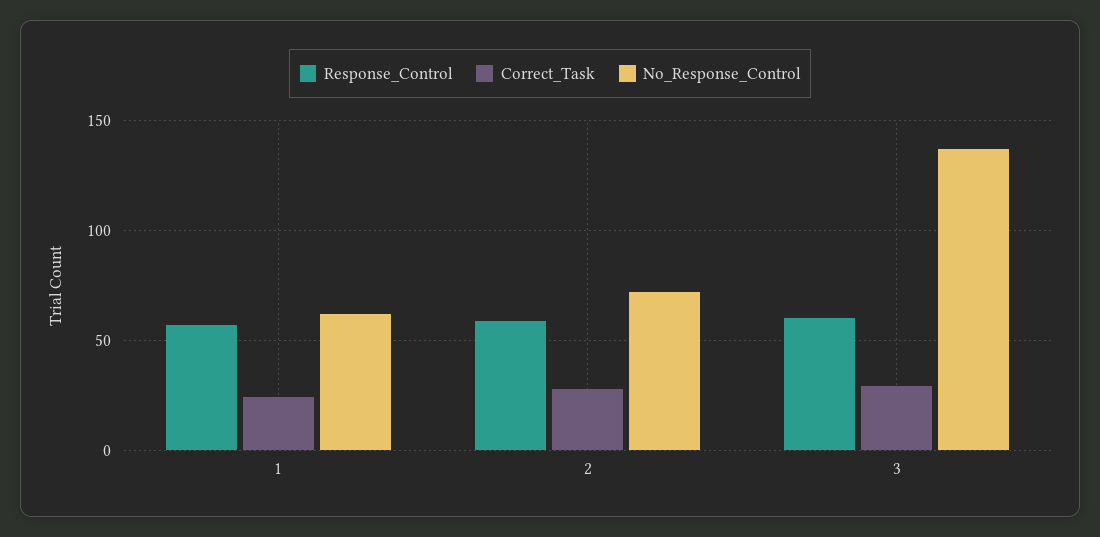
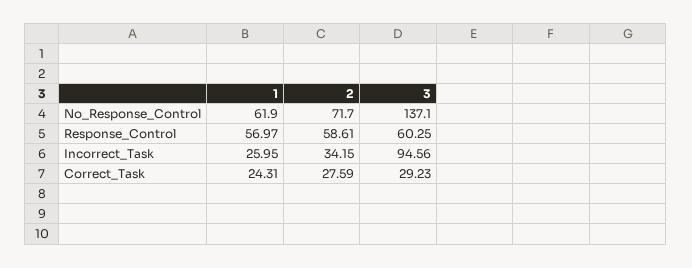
  {
    "Response_Control": {
      "1": 56.97,
      "2": 58.61,
      "3": 60.25
    },
    "Correct_Task": {
      "1": 24.31,
      "2": 27.59,
      "3": 29.23
    },
    "No_Response_Control": {
      "1": 61.9,
      "2": 71.7,
      "3": 137.1
-   }
+   },
+   "Incorrect_Task": {
+     "1": 25.95,
+     "2": 34.15,
+     "3": 94.56
+   }
  }

